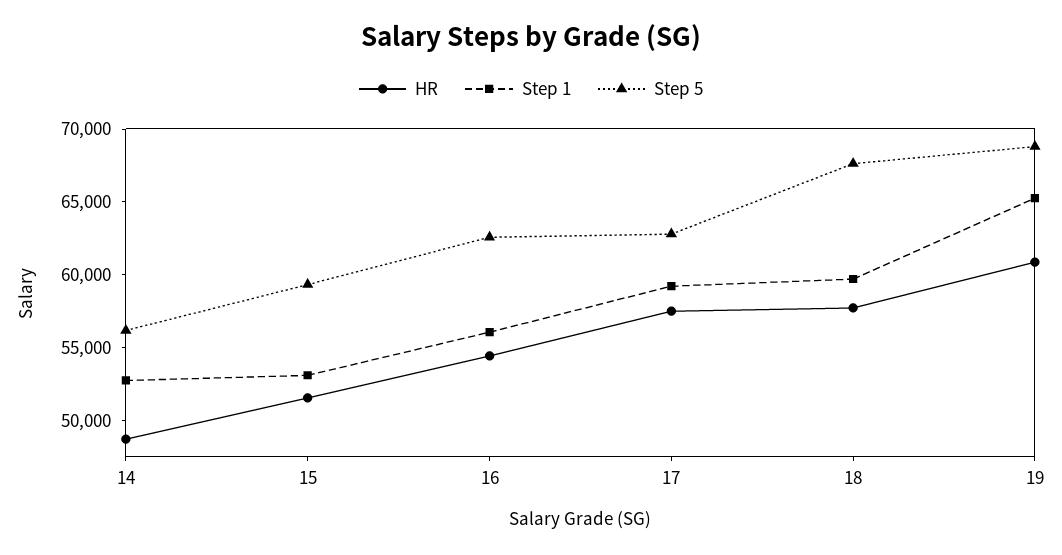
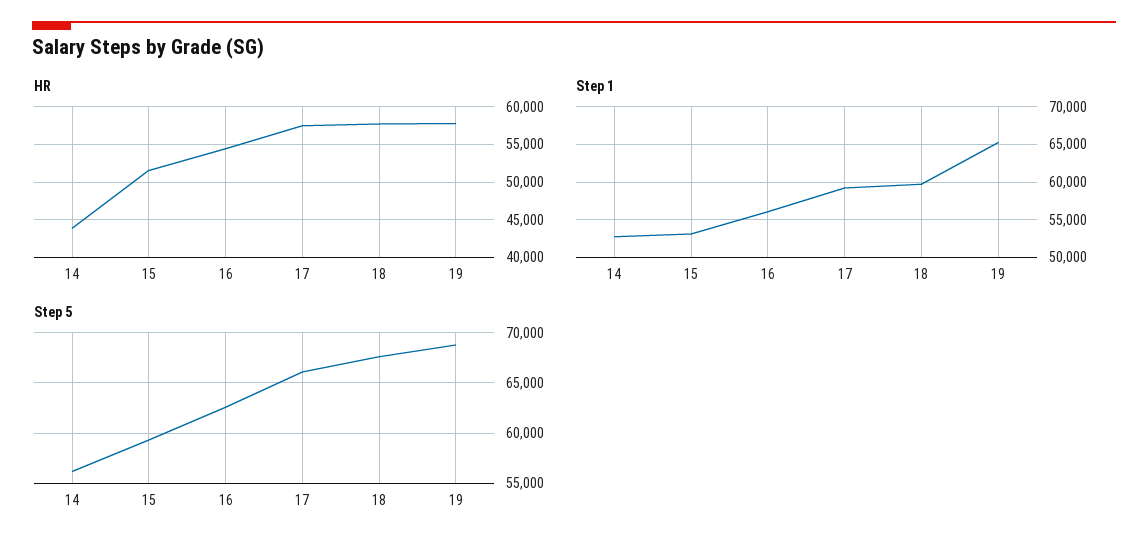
  {
    "HR": {
-     "14": 49000,
+     "14": 44000,
      "15": 52000,
      "16": 54000,
      "17": 58000,
      "18": 58000,
-     "19": 61000
+     "19": 58000
    },
    "Step 1": {
      "14": 53000,
      "15": 53000,
      "16": 56000,
      "17": 59000,
      "18": 60000,
      "19": 65000
    },
    "Step 5": {
      "14": 56000,
      "15": 59000,
      "16": 63000,
-     "17": 63000,
+     "17": 66000,
      "18": 68000,
      "19": 69000
    }
  }

